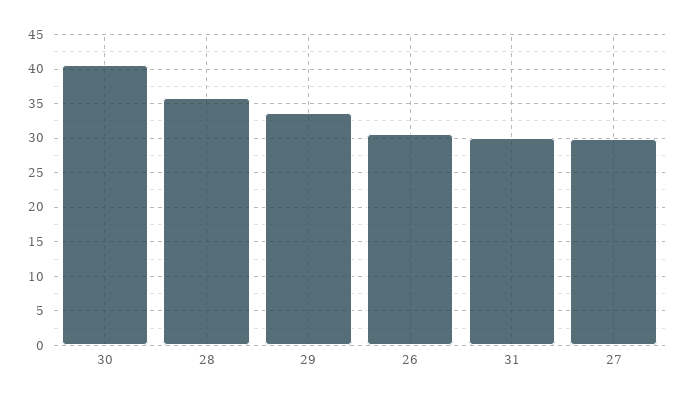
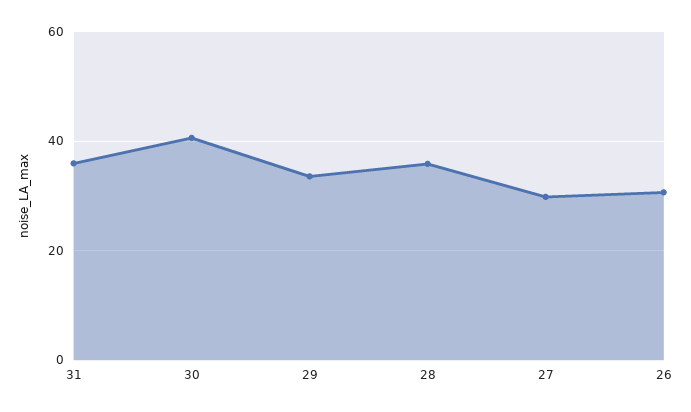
  {
    "30": 41,
    "28": 36,
    "29": 34,
    "26": 31,
-   "31": 30,
+   "31": 36,
    "27": 30
  }

